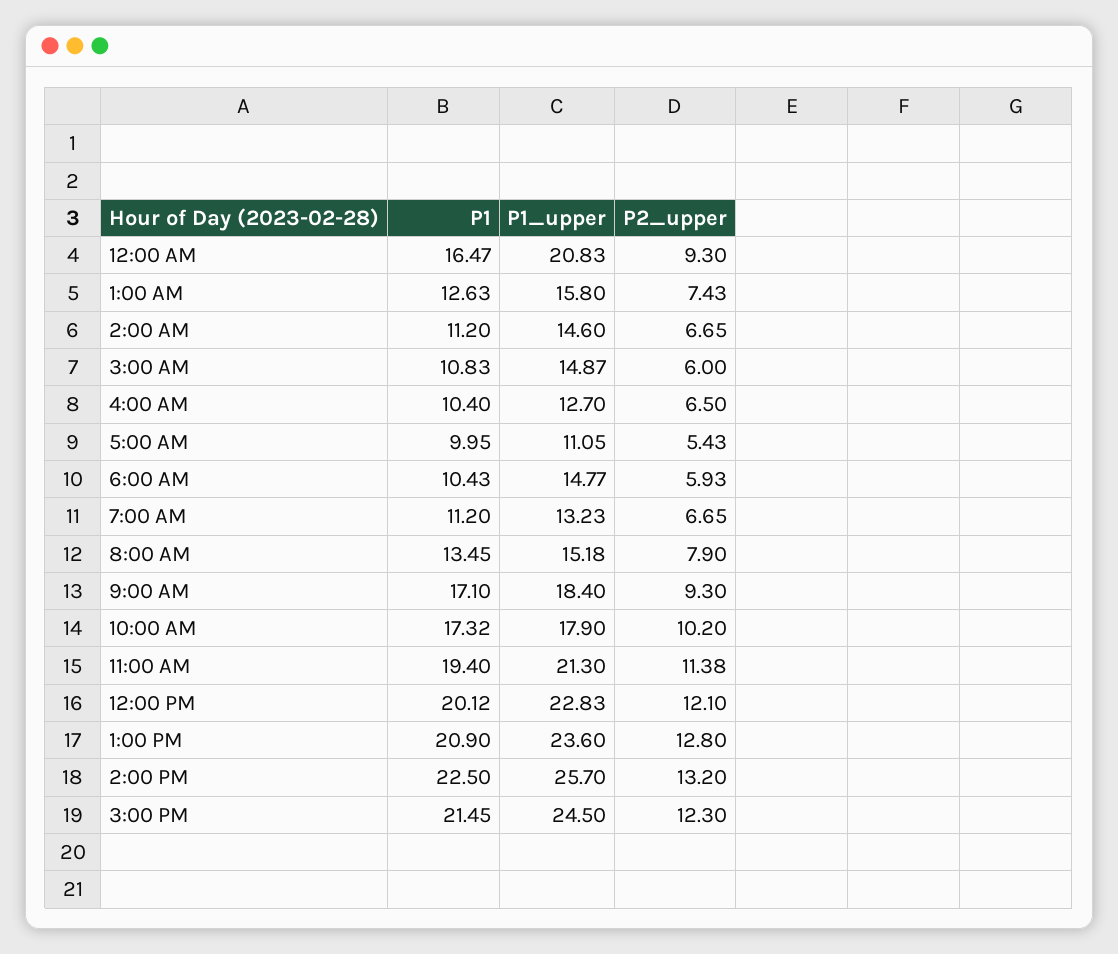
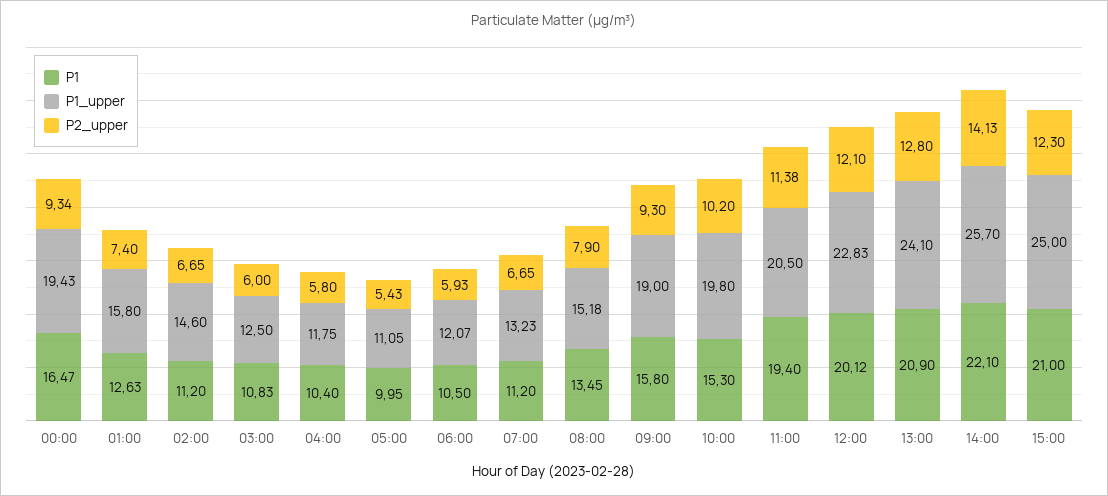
  {
    "P1": {
      "12:00 AM": 16.47,
      "1:00 AM": 12.63,
      "2:00 AM": 11.2,
      "3:00 AM": 10.83,
      "4:00 AM": 10.4,
      "5:00 AM": 9.95,
-     "6:00 AM": 10.43,
+     "6:00 AM": 10.5,
      "7:00 AM": 11.2,
      "8:00 AM": 13.45,
-     "9:00 AM": 17.1,
+     "9:00 AM": 15.8,
-     "10:00 AM": 17.32,
+     "10:00 AM": 15.3,
      "11:00 AM": 19.4,
      "12:00 PM": 20.12,
      "1:00 PM": 20.9,
-     "2:00 PM": 22.5,
+     "2:00 PM": 22.1,
-     "3:00 PM": 21.45
+     "3:00 PM": 21
    },
    "P1_upper": {
-     "12:00 AM": 20.83,
+     "12:00 AM": 19.43,
      "1:00 AM": 15.8,
      "2:00 AM": 14.6,
-     "3:00 AM": 14.87,
+     "3:00 AM": 12.5,
-     "4:00 AM": 12.7,
+     "4:00 AM": 11.75,
      "5:00 AM": 11.05,
-     "6:00 AM": 14.77,
+     "6:00 AM": 12.07,
      "7:00 AM": 13.23,
      "8:00 AM": 15.18,
-     "9:00 AM": 18.4,
+     "9:00 AM": 19,
-     "10:00 AM": 17.9,
+     "10:00 AM": 19.8,
-     "11:00 AM": 21.3,
+     "11:00 AM": 20.5,
      "12:00 PM": 22.83,
-     "1:00 PM": 23.6,
+     "1:00 PM": 24.1,
      "2:00 PM": 25.7,
-     "3:00 PM": 24.5
+     "3:00 PM": 25
    },
    "P2_upper": {
-     "12:00 AM": 9.3,
+     "12:00 AM": 9.34,
-     "1:00 AM": 7.43,
+     "1:00 AM": 7.4,
      "2:00 AM": 6.65,
      "3:00 AM": 6,
-     "4:00 AM": 6.5,
+     "4:00 AM": 5.8,
      "5:00 AM": 5.43,
      "6:00 AM": 5.93,
      "7:00 AM": 6.65,
      "8:00 AM": 7.9,
      "9:00 AM": 9.3,
      "10:00 AM": 10.2,
      "11:00 AM": 11.38,
      "12:00 PM": 12.1,
      "1:00 PM": 12.8,
-     "2:00 PM": 13.2,
+     "2:00 PM": 14.13,
      "3:00 PM": 12.3
    }
  }

